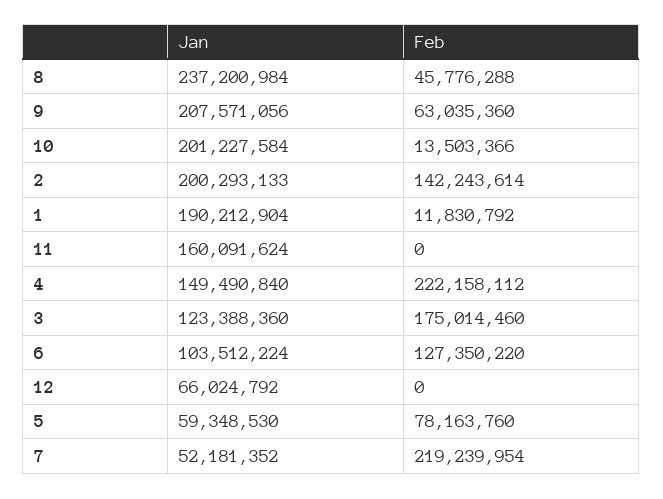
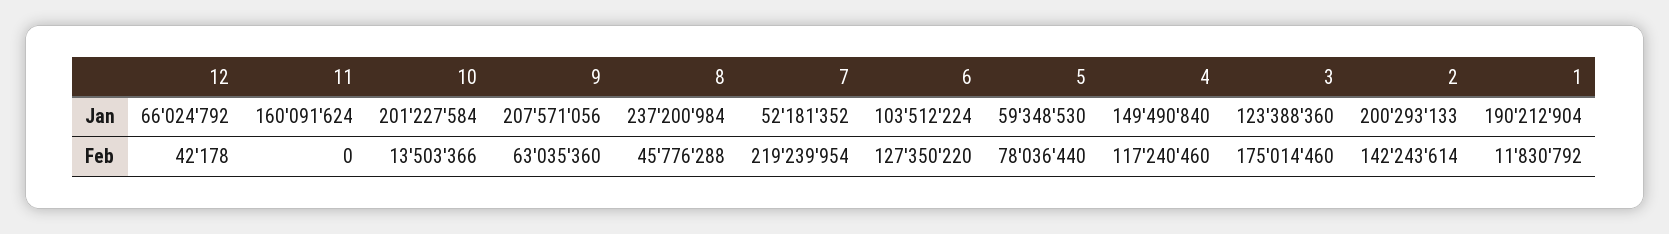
  {
    "Jan": {
      "8": 237200984,
      "9": 207571056,
      "10": 201227584,
      "2": 200293133,
      "1": 190212904,
      "11": 160091624,
      "4": 149490840,
      "3": 123388360,
      "6": 103512224,
      "12": 66024792,
      "5": 59348530,
      "7": 52181352
    },
    "Feb": {
      "8": 45776288,
      "9": 63035360,
      "10": 13503366,
      "2": 142243614,
      "1": 11830792,
      "11": 0,
-     "4": 222158112,
+     "4": 117240460,
      "3": 175014460,
      "6": 127350220,
-     "12": 0,
+     "12": 42178,
-     "5": 78163760,
+     "5": 78036440,
      "7": 219239954
    }
  }

